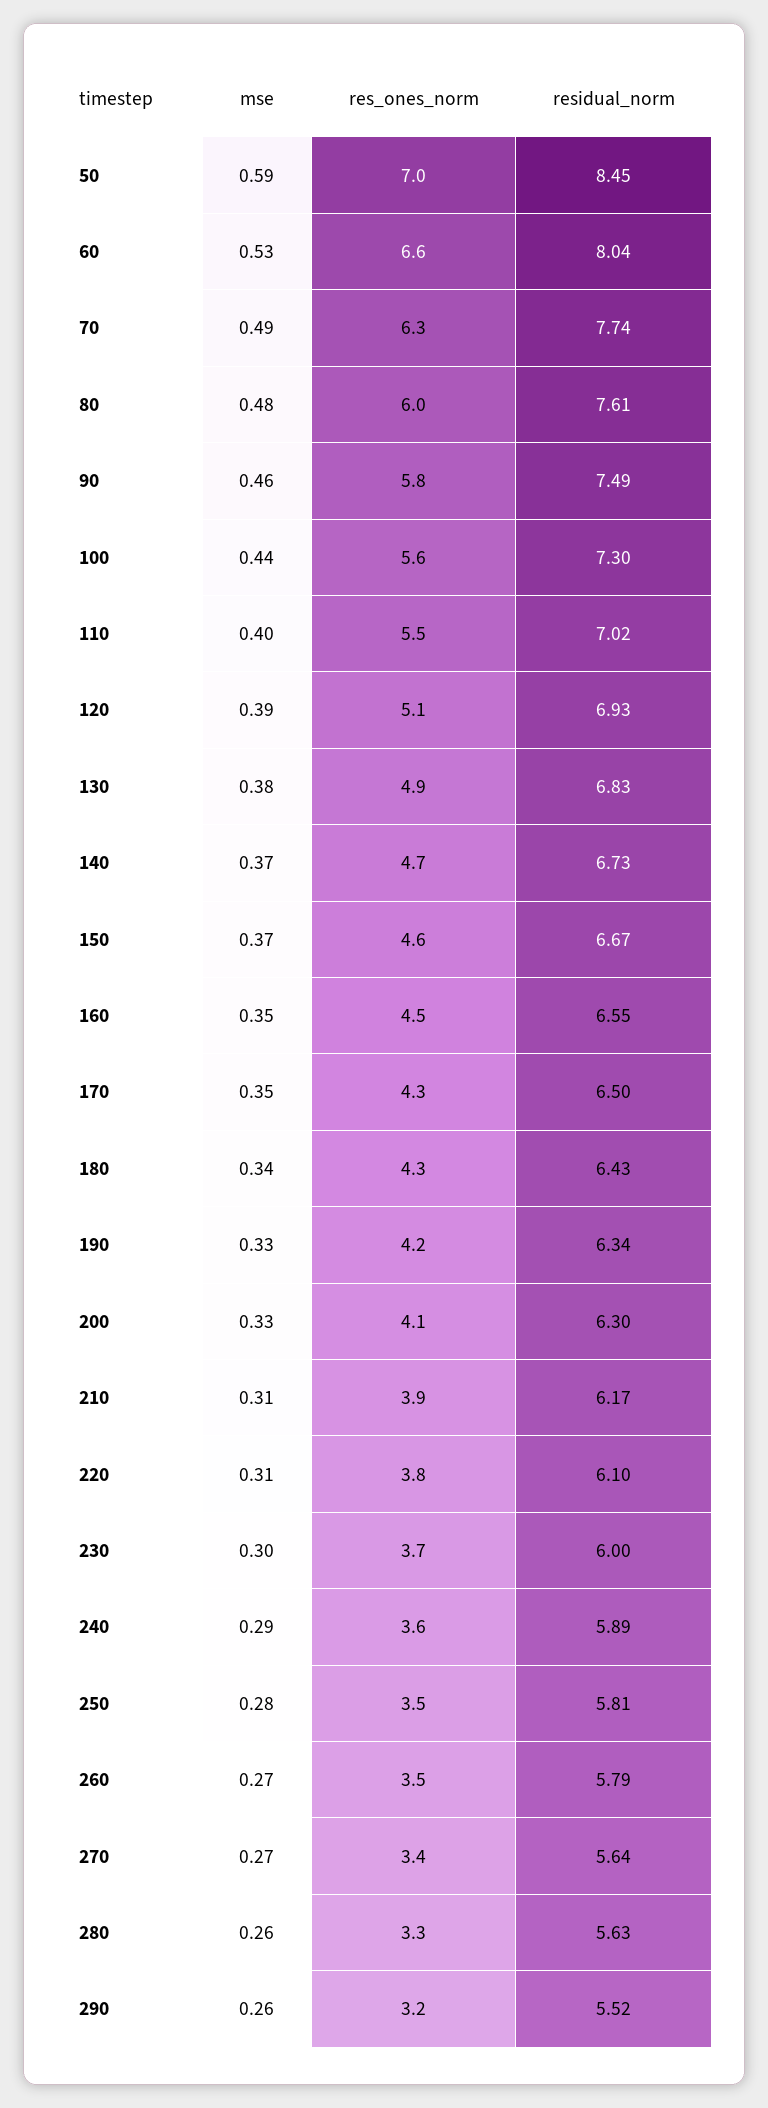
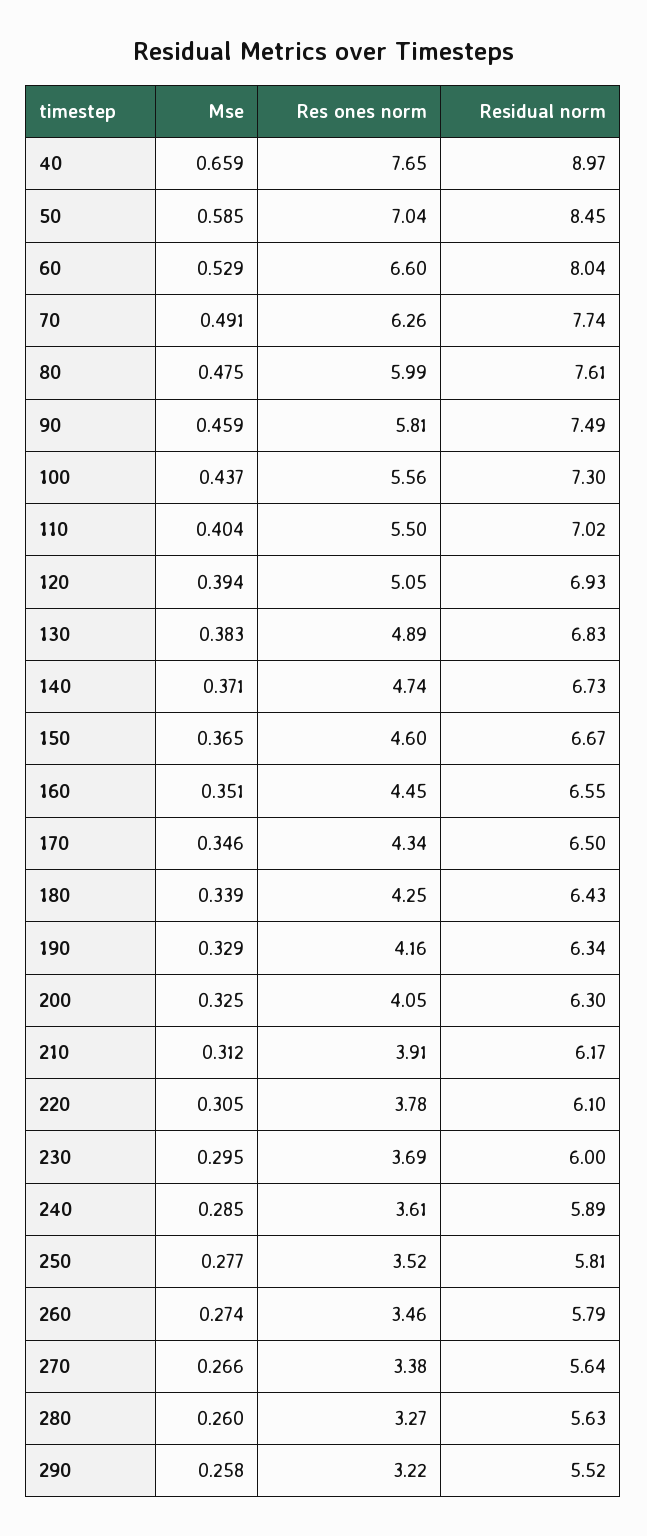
  {
    "mse": {
      "50": 0.585,
      "60": 0.529,
      "70": 0.491,
      "80": 0.475,
      "90": 0.459,
      "100": 0.437,
      "110": 0.404,
      "120": 0.394,
      "130": 0.383,
      "140": 0.371,
      "150": 0.365,
      "160": 0.351,
      "170": 0.346,
      "180": 0.339,
      "190": 0.329,
      "200": 0.325,
      "210": 0.312,
      "220": 0.305,
      "230": 0.295,
      "240": 0.285,
      "250": 0.277,
      "260": 0.274,
      "270": 0.266,
      "280": 0.26,
-     "290": 0.258
+     "290": 0.258,
+     "40": 0.659
    },
    "res_ones_norm": {
      "50": 7.04,
      "60": 6.6,
      "70": 6.26,
      "80": 5.99,
      "90": 5.81,
      "100": 5.56,
      "110": 5.5,
      "120": 5.05,
      "130": 4.89,
      "140": 4.74,
      "150": 4.6,
      "160": 4.45,
      "170": 4.34,
      "180": 4.25,
      "190": 4.16,
      "200": 4.05,
      "210": 3.91,
      "220": 3.78,
      "230": 3.69,
      "240": 3.61,
      "250": 3.52,
      "260": 3.46,
      "270": 3.38,
      "280": 3.27,
-     "290": 3.22
+     "290": 3.22,
+     "40": 7.65
    },
    "residual_norm": {
      "50": 8.45,
      "60": 8.04,
      "70": 7.74,
      "80": 7.61,
      "90": 7.49,
      "100": 7.3,
      "110": 7.02,
      "120": 6.93,
      "130": 6.83,
      "140": 6.73,
      "150": 6.67,
      "160": 6.55,
      "170": 6.5,
      "180": 6.43,
      "190": 6.34,
      "200": 6.3,
      "210": 6.17,
      "220": 6.1,
      "230": 6,
      "240": 5.89,
      "250": 5.81,
      "260": 5.79,
      "270": 5.64,
      "280": 5.63,
-     "290": 5.52
+     "290": 5.52,
+     "40": 8.97
    }
  }

